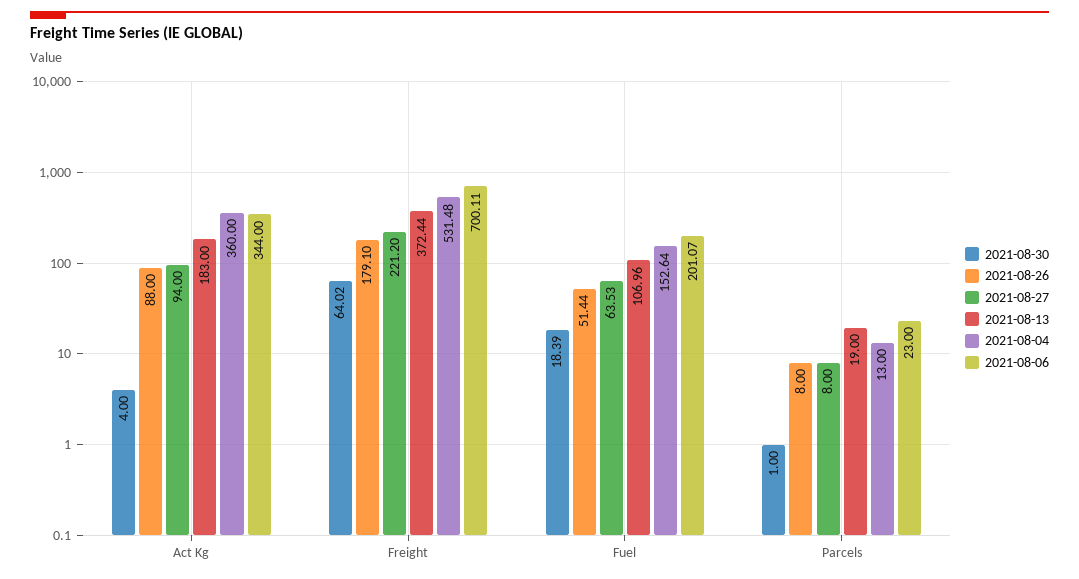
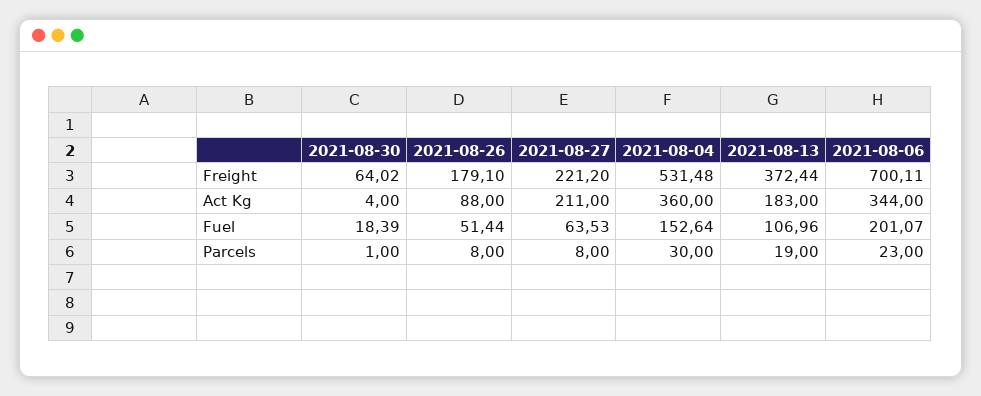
  {
    "2021-08-30": {
      "Act Kg": 4,
      "Freight": 64.02,
      "Fuel": 18.39,
      "Parcels": 1
    },
    "2021-08-26": {
      "Act Kg": 88,
      "Freight": 179.1,
      "Fuel": 51.44,
      "Parcels": 8
    },
    "2021-08-27": {
-     "Act Kg": 94,
+     "Act Kg": 211,
      "Freight": 221.2,
      "Fuel": 63.53,
      "Parcels": 8
    },
    "2021-08-13": {
      "Act Kg": 183,
      "Freight": 372.44,
      "Fuel": 106.96,
      "Parcels": 19
    },
    "2021-08-04": {
      "Act Kg": 360,
      "Freight": 531.48,
      "Fuel": 152.64,
-     "Parcels": 13
+     "Parcels": 30
    },
    "2021-08-06": {
      "Act Kg": 344,
      "Freight": 700.11,
      "Fuel": 201.07,
      "Parcels": 23
    }
  }

